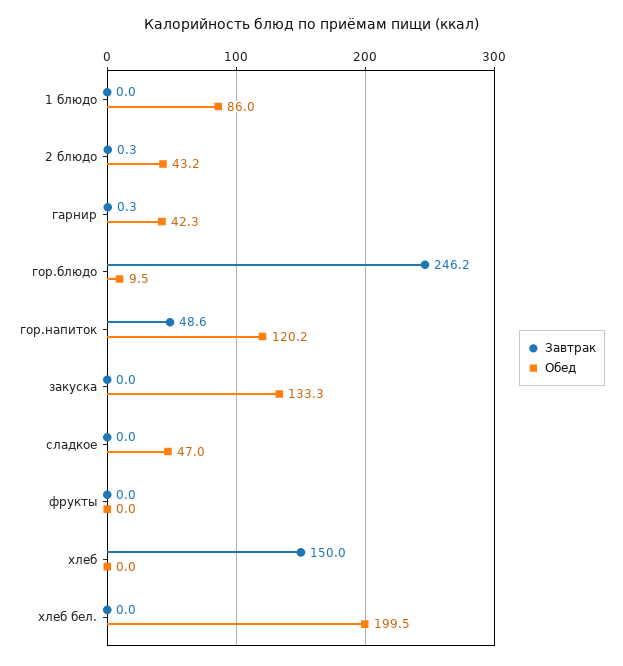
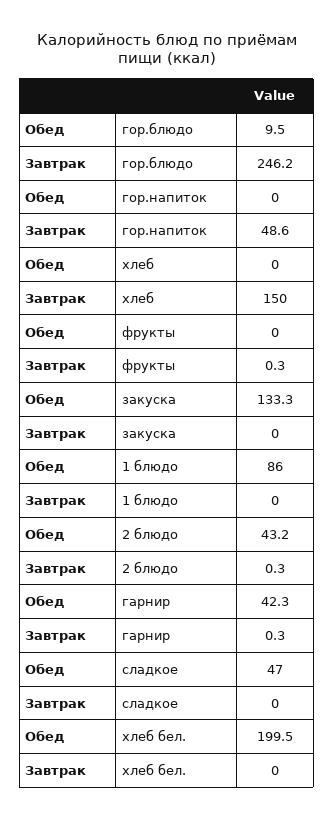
  {
    "Завтрак": {
      "1 блюдо": 0,
      "2 блюдо": 0.3,
      "гарнир": 0.3,
      "гор.блюдо": 246.2,
      "гор.напиток": 48.6,
      "закуска": 0,
      "сладкое": 0,
-     "фрукты": 0,
+     "фрукты": 0.3,
      "хлеб": 150,
      "хлеб бел.": 0
    },
    "Обед": {
      "1 блюдо": 86,
      "2 блюдо": 43.2,
      "гарнир": 42.3,
      "гор.блюдо": 9.5,
-     "гор.напиток": 120.2,
+     "гор.напиток": 0,
      "закуска": 133.3,
      "сладкое": 47,
      "фрукты": 0,
      "хлеб": 0,
      "хлеб бел.": 199.5
    }
  }

